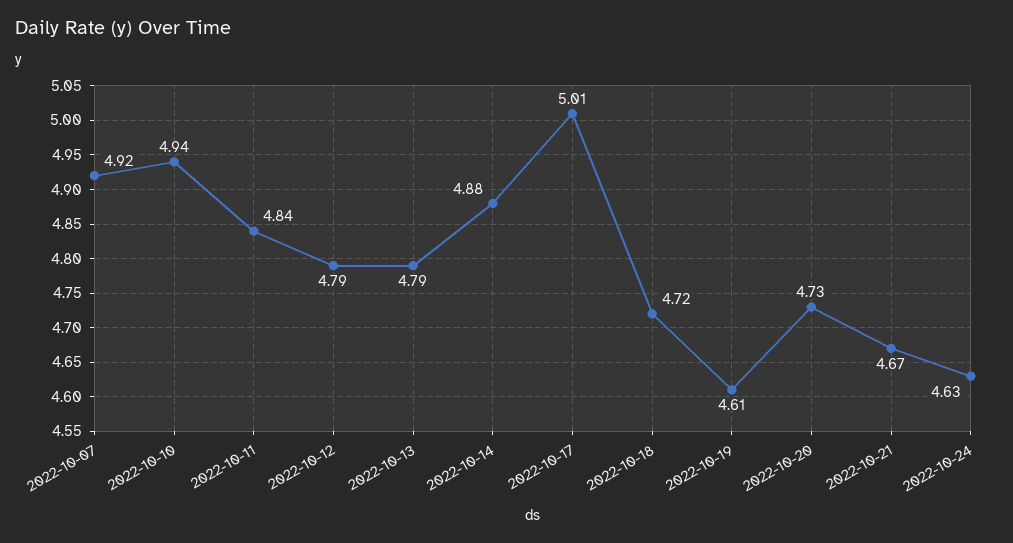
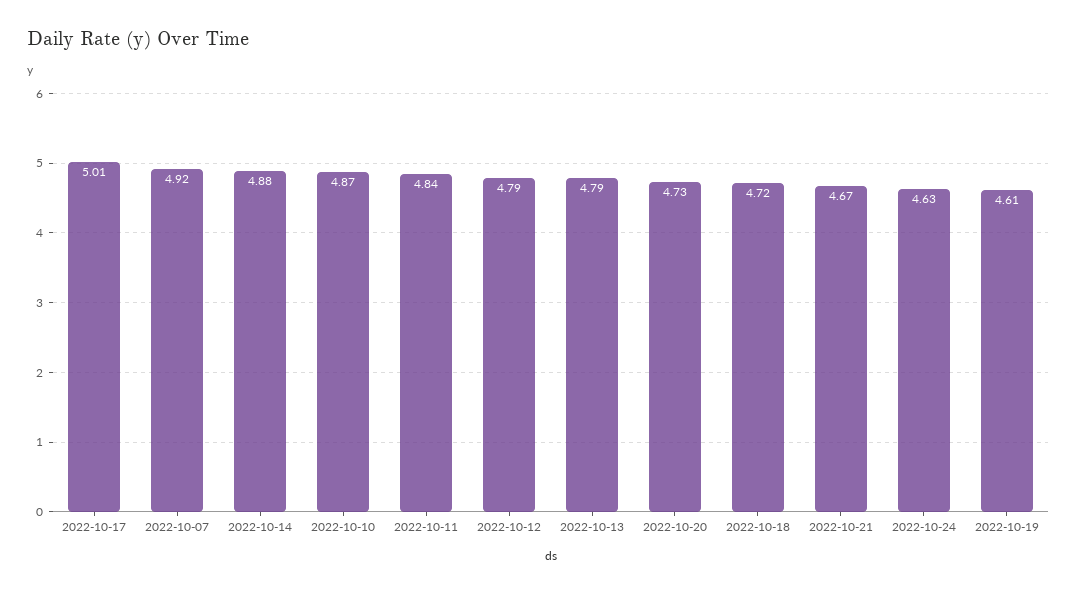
  {
    "2022-10-07": 4.92,
-   "2022-10-10": 4.94,
+   "2022-10-10": 4.87,
    "2022-10-11": 4.84,
    "2022-10-12": 4.79,
    "2022-10-13": 4.79,
    "2022-10-14": 4.88,
    "2022-10-17": 5.01,
    "2022-10-18": 4.72,
    "2022-10-19": 4.61,
    "2022-10-20": 4.73,
    "2022-10-21": 4.67,
    "2022-10-24": 4.63
  }

